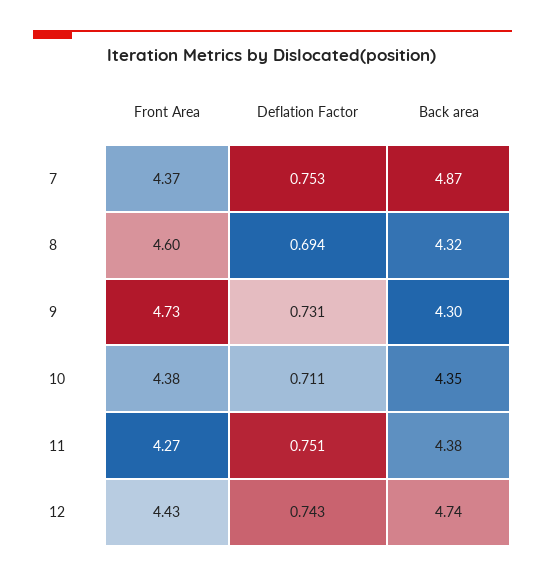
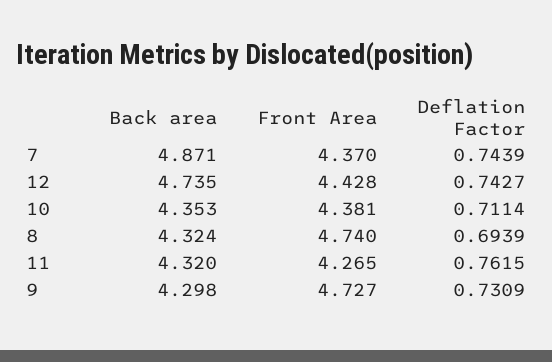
  {
    "Front Area": {
      "7": 4.37,
-     "8": 4.6,
+     "8": 4.74,
      "9": 4.727,
      "10": 4.381,
      "11": 4.265,
      "12": 4.428
    },
    "Deflation Factor": {
-     "7": 0.753,
+     "7": 0.7439,
      "8": 0.6939,
      "9": 0.7309,
      "10": 0.7114,
-     "11": 0.751,
+     "11": 0.7615,
      "12": 0.7427
    },
    "Back area": {
      "7": 4.871,
      "8": 4.324,
      "9": 4.298,
      "10": 4.353,
-     "11": 4.38,
+     "11": 4.32,
      "12": 4.735
    }
  }

